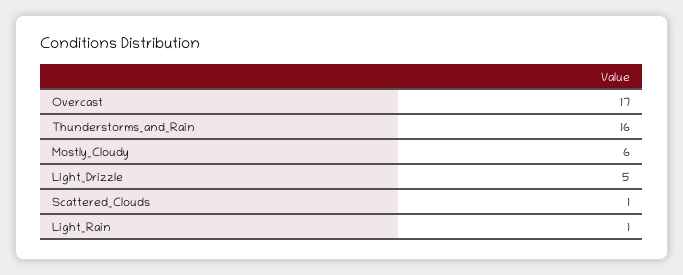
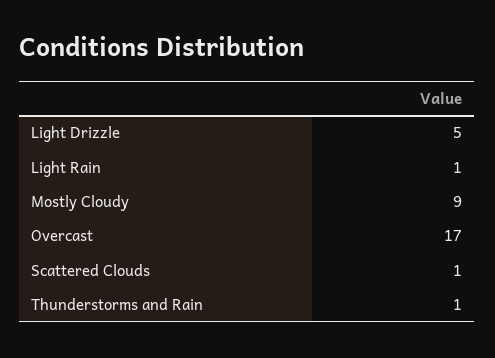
  {
    "Overcast": 17,
-   "Thunderstorms_and_Rain": 16,
+   "Thunderstorms_and_Rain": 1,
-   "Mostly_Cloudy": 6,
+   "Mostly_Cloudy": 9,
    "Light_Drizzle": 5,
    "Scattered_Clouds": 1,
    "Light_Rain": 1
  }

